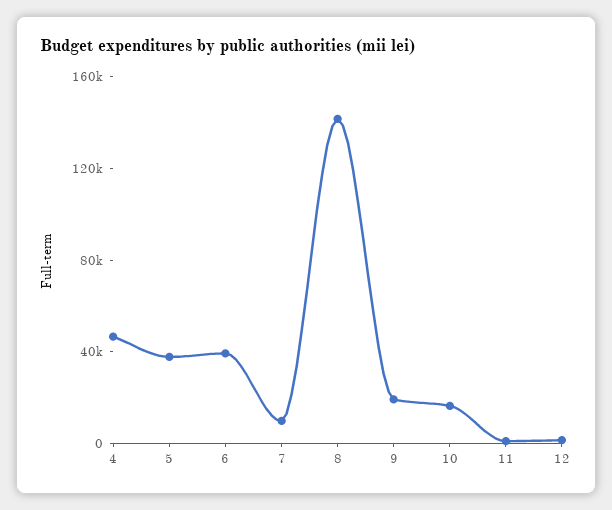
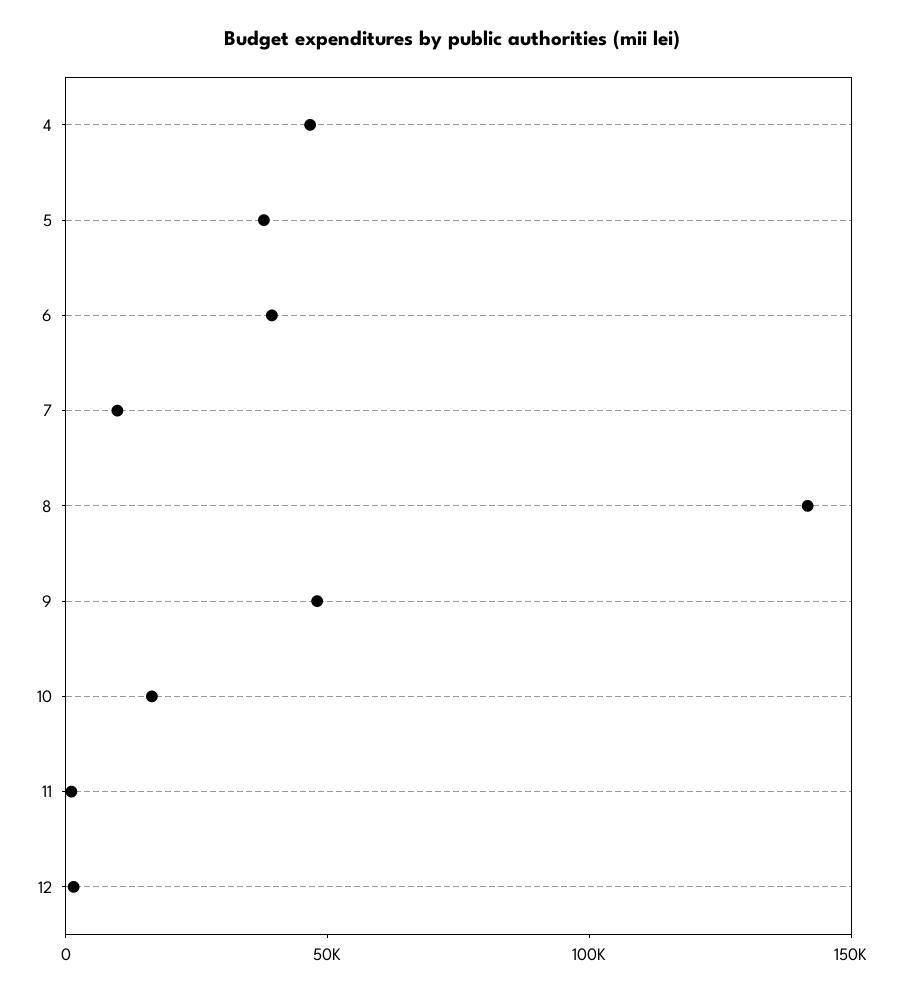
  {
    "4": 50000,
    "5": 40000,
    "6": 40000,
    "7": 10000,
    "8": 140000,
-   "9": 20000,
+   "9": 50000,
    "10": 20000,
    "11": 0,
    "12": 0
  }

